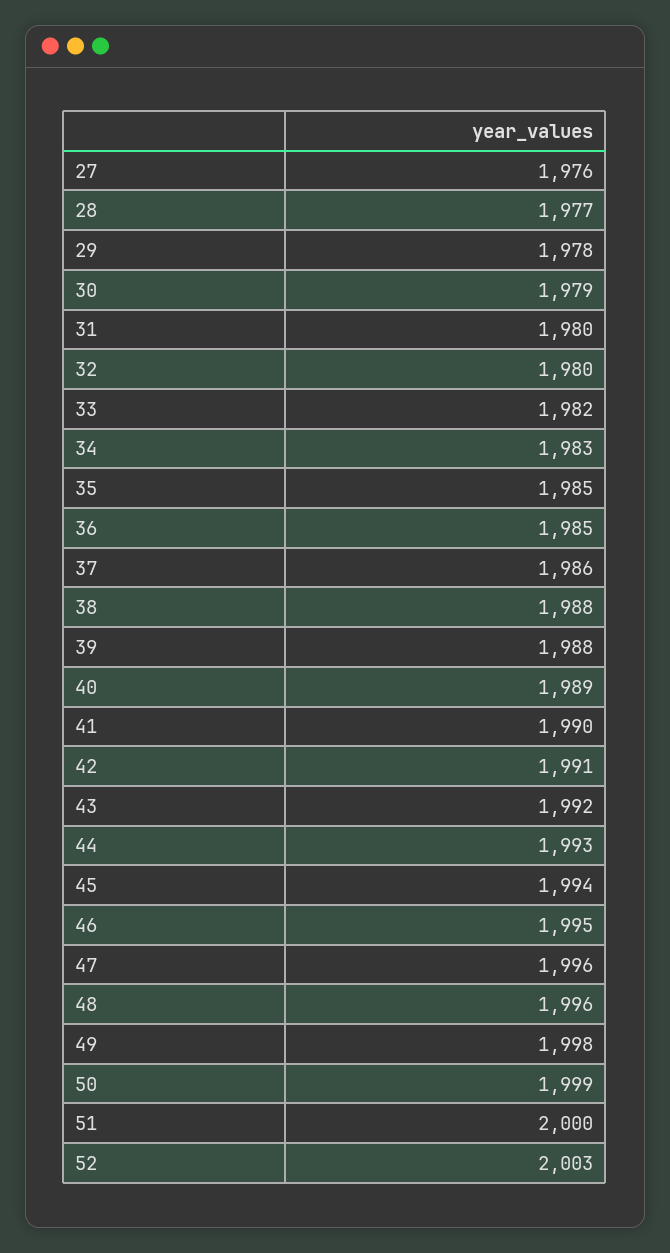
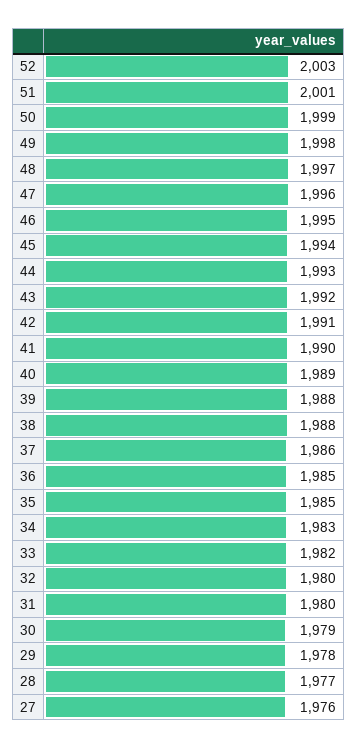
  {
    "27": 1976,
    "28": 1977,
    "29": 1978,
    "30": 1979,
    "31": 1980,
    "32": 1980,
    "33": 1982,
    "34": 1983,
    "35": 1985,
    "36": 1985,
    "37": 1986,
    "38": 1988,
    "39": 1988,
    "40": 1989,
    "41": 1990,
    "42": 1991,
    "43": 1992,
    "44": 1993,
    "45": 1994,
    "46": 1995,
    "47": 1996,
-   "48": 1996,
+   "48": 1997,
    "49": 1998,
    "50": 1999,
-   "51": 2000,
+   "51": 2001,
    "52": 2003
  }

